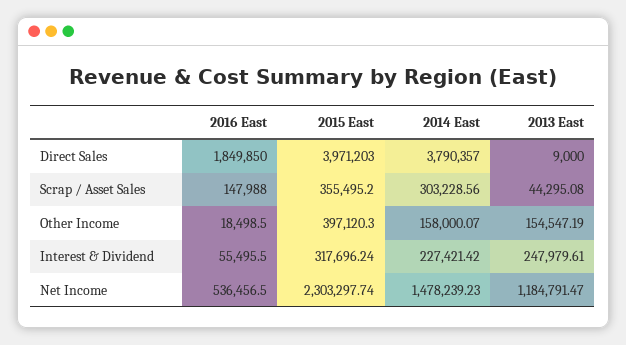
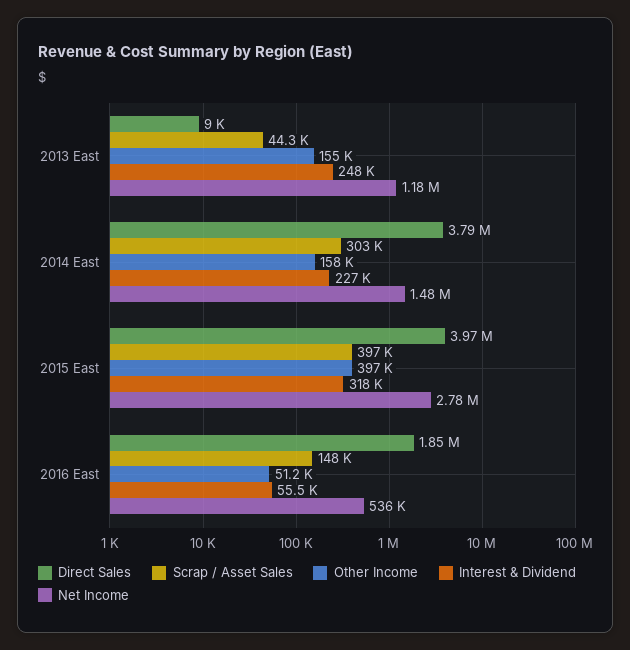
  {
    "Direct Sales": {
      "2016 East": 1849850,
      "2015 East": 3971203,
      "2014 East": 3790357,
      "2013 East": 9000
    },
    "Scrap / Asset Sales": {
      "2016 East": 147988,
-     "2015 East": 355495.2,
+     "2015 East": 397000,
      "2014 East": 303228.56,
      "2013 East": 44295.08
    },
    "Other Income": {
-     "2016 East": 18498.5,
+     "2016 East": 51200,
      "2015 East": 397120.3,
      "2014 East": 158000.07,
      "2013 East": 154547.19
    },
    "Interest & Dividend": {
      "2016 East": 55495.5,
      "2015 East": 317696.24,
      "2014 East": 227421.42,
      "2013 East": 247979.61
    },
    "Net Income": {
      "2016 East": 536456.5,
-     "2015 East": 2303297.74,
+     "2015 East": 2780000,
      "2014 East": 1478239.23,
      "2013 East": 1184791.47
    }
  }

